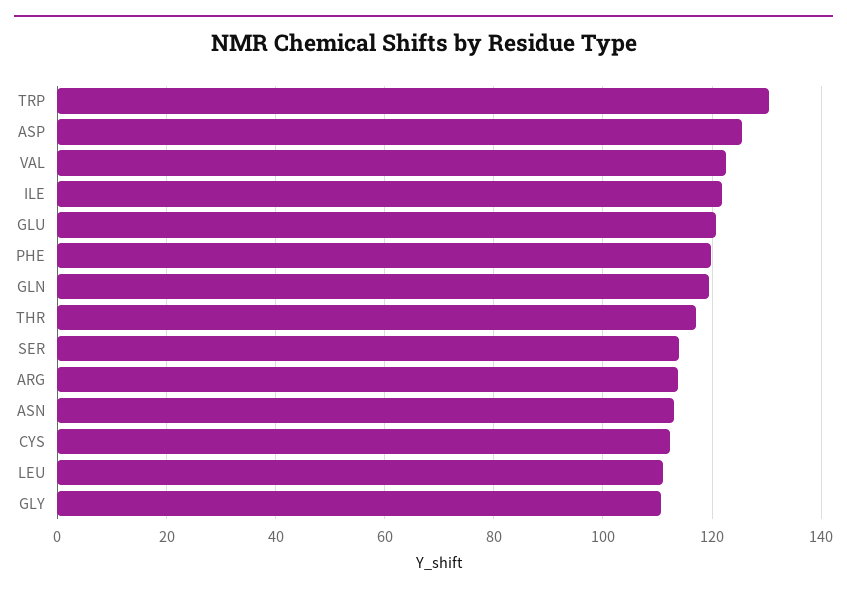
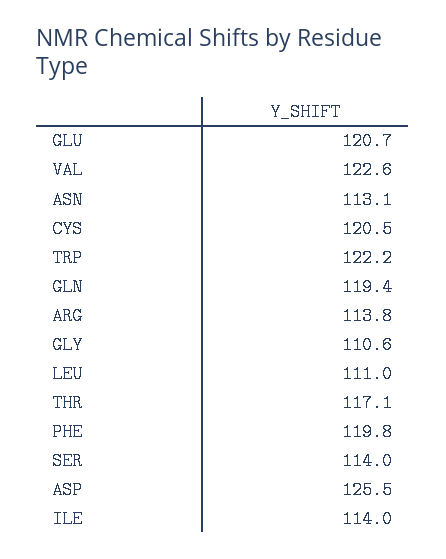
  {
-   "TRP": 130,
+   "TRP": 122.2,
    "ASP": 125.5,
    "VAL": 122.6,
-   "ILE": 122,
+   "ILE": 114,
    "GLU": 120.7,
    "PHE": 119.8,
    "GLN": 119.4,
    "THR": 117.1,
    "SER": 114,
    "ARG": 113.8,
    "ASN": 113.1,
-   "CYS": 112,
+   "CYS": 120.5,
    "LEU": 111,
    "GLY": 110.6
  }

